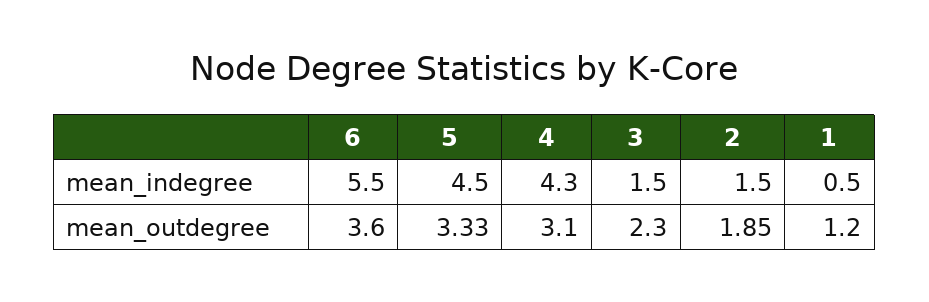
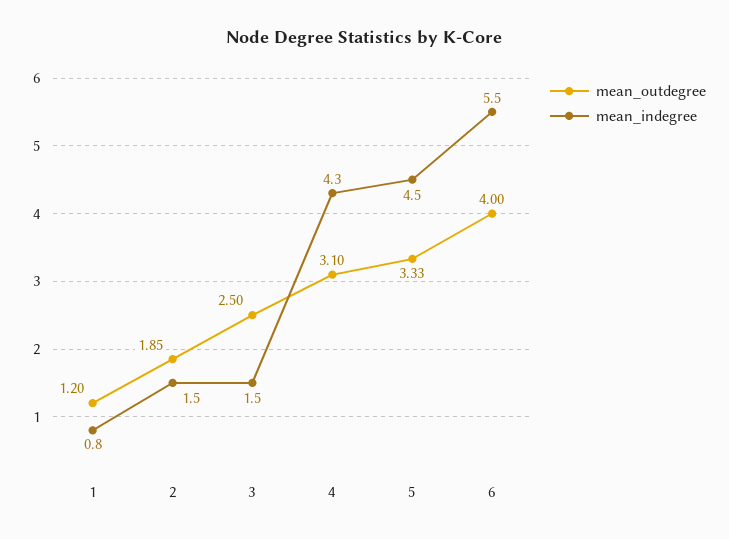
  {
    "mean_indegree": {
      "6": 5.5,
      "5": 4.5,
      "4": 4.3,
      "3": 1.5,
      "2": 1.5,
-     "1": 0.5
+     "1": 0.8
    },
    "mean_outdegree": {
-     "6": 3.6,
+     "6": 4,
      "5": 3.33,
      "4": 3.1,
-     "3": 2.3,
+     "3": 2.5,
      "2": 1.85,
      "1": 1.2
    }
  }

